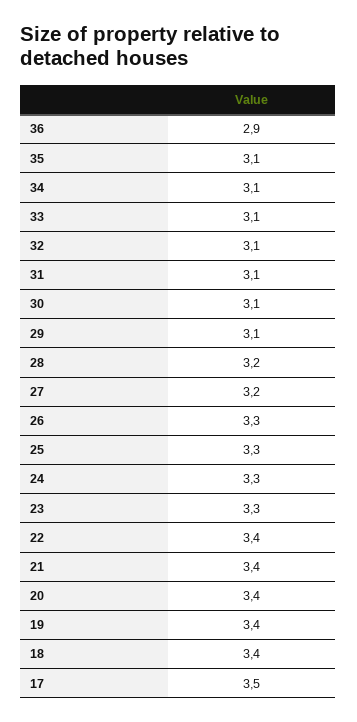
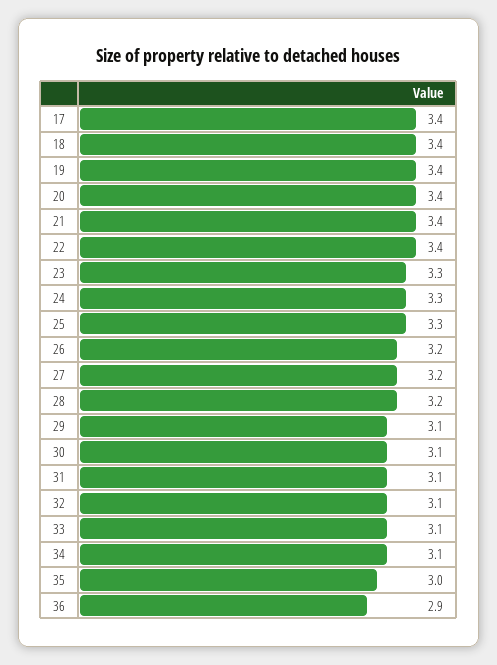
  {
    "36": 2.9,
-   "35": 3.1,
+   "35": 3,
    "34": 3.1,
    "33": 3.1,
    "32": 3.1,
    "31": 3.1,
    "30": 3.1,
    "29": 3.1,
    "28": 3.2,
    "27": 3.2,
-   "26": 3.3,
+   "26": 3.2,
    "25": 3.3,
    "24": 3.3,
    "23": 3.3,
    "22": 3.4,
    "21": 3.4,
    "20": 3.4,
    "19": 3.4,
    "18": 3.4,
-   "17": 3.5
+   "17": 3.4
  }

